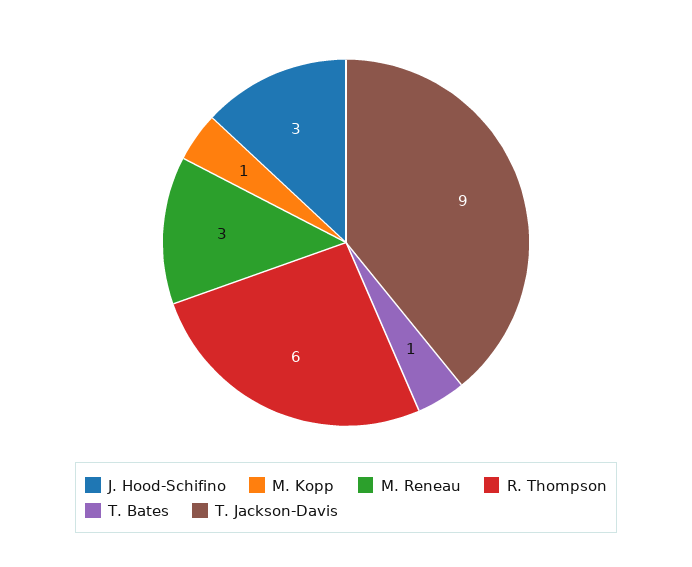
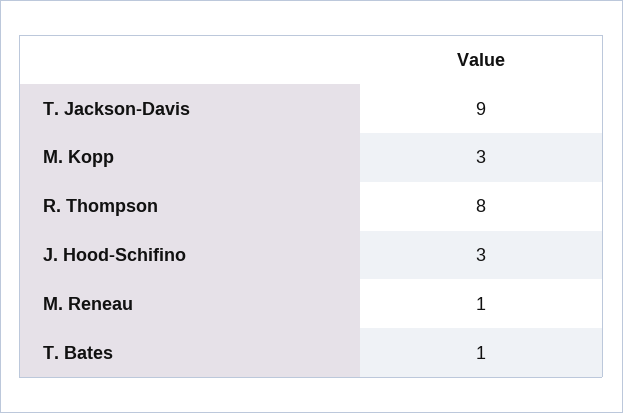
  {
    "J. Hood-Schifino": 3,
-   "M. Kopp": 1,
+   "M. Kopp": 3,
-   "M. Reneau": 3,
+   "M. Reneau": 1,
-   "R. Thompson": 6,
+   "R. Thompson": 8,
    "T. Bates": 1,
    "T. Jackson-Davis": 9
  }

